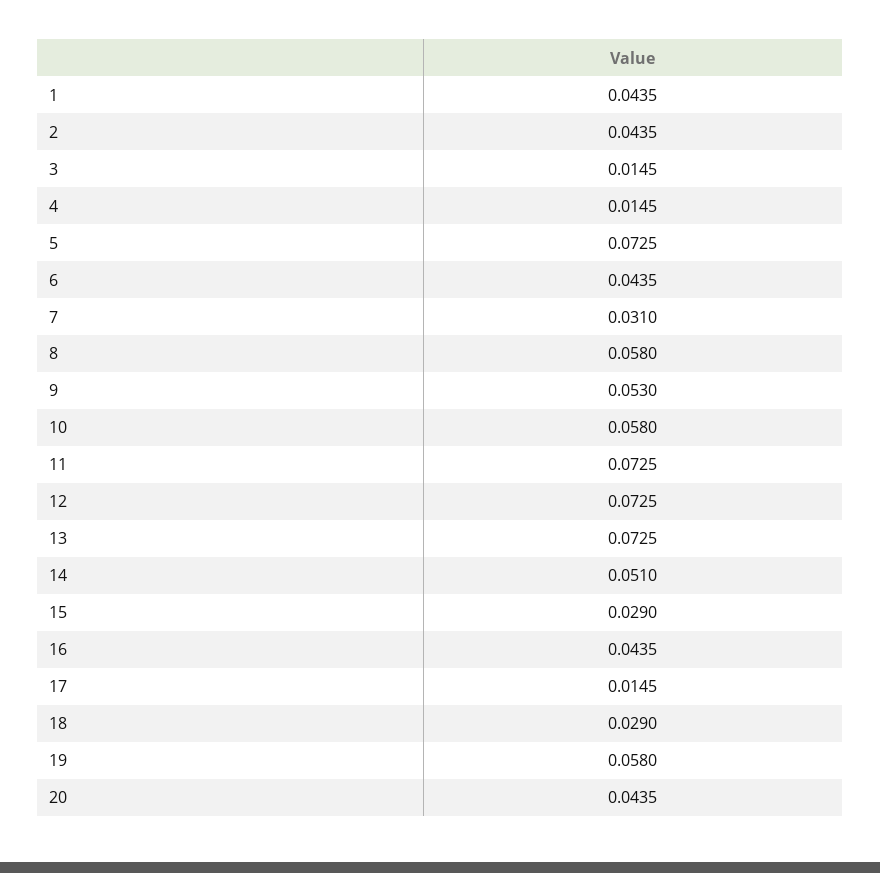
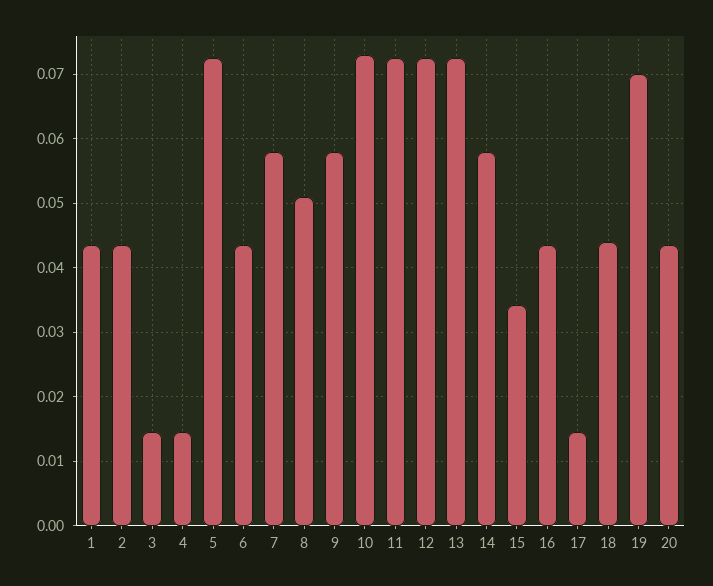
  {
    "1": 0.0435,
    "2": 0.0435,
    "3": 0.0145,
    "4": 0.0145,
    "5": 0.0725,
    "6": 0.0435,
-   "7": 0.031,
+   "7": 0.058,
-   "8": 0.058,
+   "8": 0.051,
-   "9": 0.053,
+   "9": 0.058,
-   "10": 0.058,
+   "10": 0.073,
    "11": 0.0725,
    "12": 0.0725,
    "13": 0.0725,
-   "14": 0.051,
+   "14": 0.058,
-   "15": 0.029,
+   "15": 0.034,
    "16": 0.0435,
    "17": 0.0145,
-   "18": 0.029,
+   "18": 0.044,
-   "19": 0.058,
+   "19": 0.07,
    "20": 0.0435
  }

